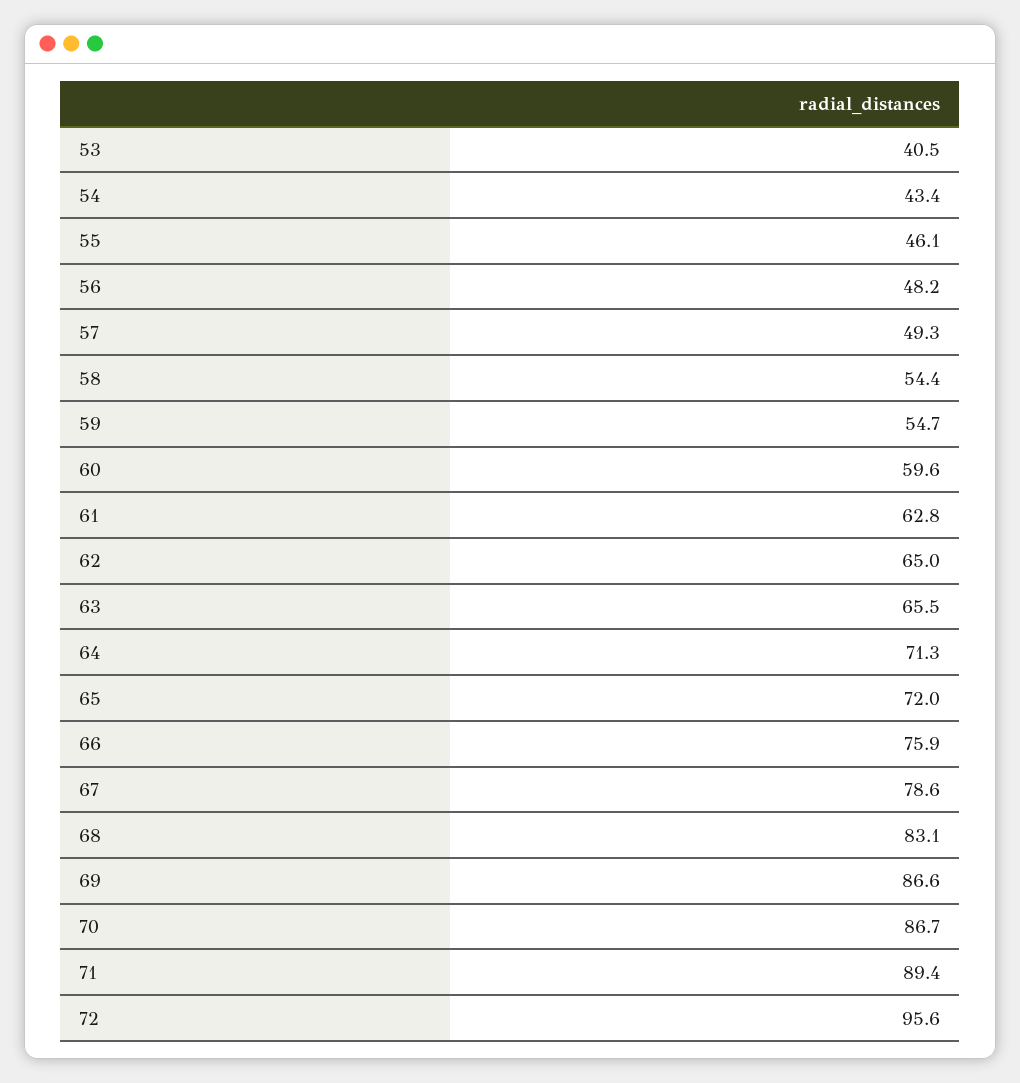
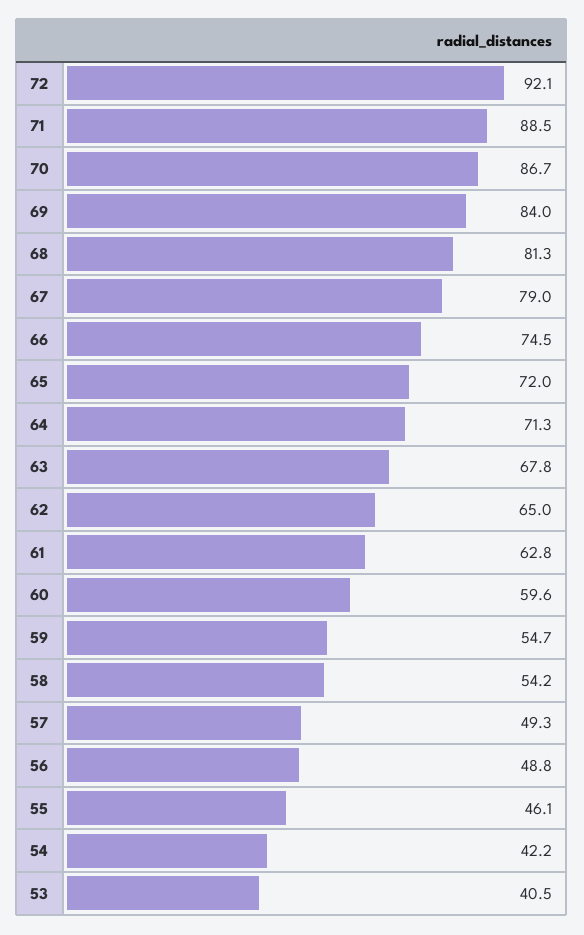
  {
    "53": 40.5,
-   "54": 43.4,
+   "54": 42.2,
    "55": 46.1,
-   "56": 48.2,
+   "56": 48.8,
    "57": 49.3,
-   "58": 54.4,
+   "58": 54.2,
    "59": 54.7,
    "60": 59.6,
    "61": 62.8,
    "62": 65,
-   "63": 65.5,
+   "63": 67.8,
    "64": 71.3,
    "65": 72,
-   "66": 75.9,
+   "66": 74.5,
-   "67": 78.6,
+   "67": 79,
-   "68": 83.1,
+   "68": 81.3,
-   "69": 86.6,
+   "69": 84,
    "70": 86.7,
-   "71": 89.4,
+   "71": 88.5,
-   "72": 95.6
+   "72": 92.1
  }

